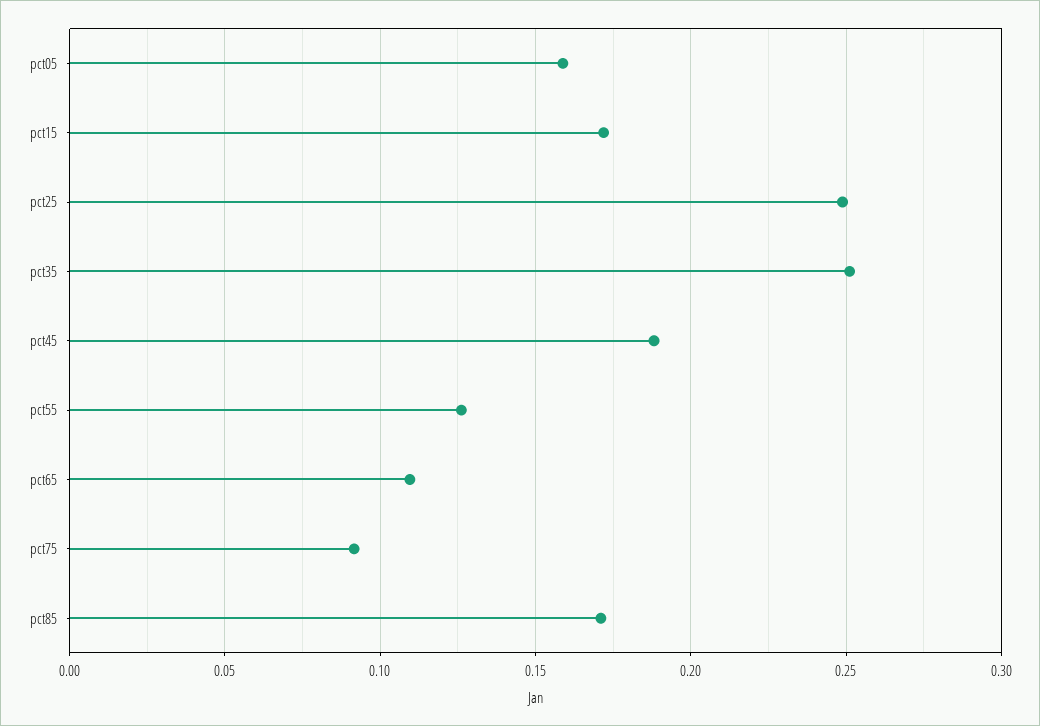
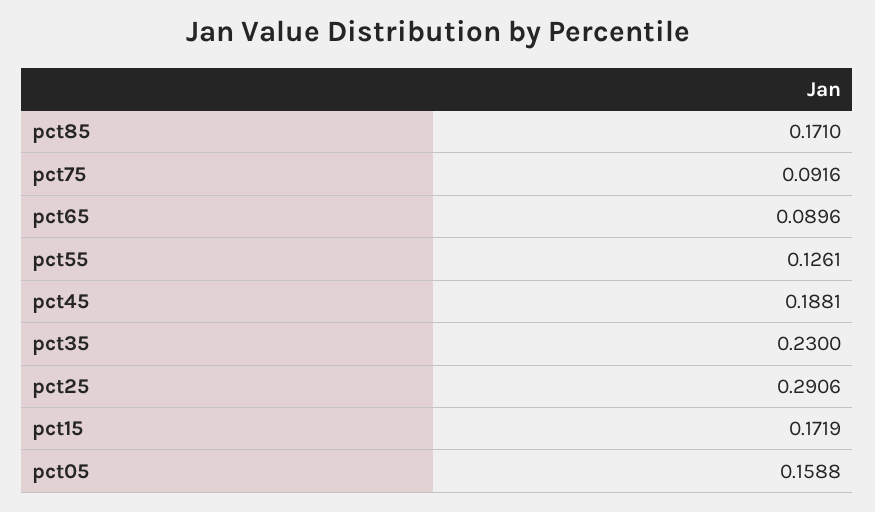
  {
    "pct05": 0.1588,
    "pct15": 0.1719,
-   "pct25": 0.25,
+   "pct25": 0.2906,
-   "pct35": 0.25,
+   "pct35": 0.23,
    "pct45": 0.1881,
    "pct55": 0.1261,
-   "pct65": 0.11,
+   "pct65": 0.0896,
    "pct75": 0.0916,
    "pct85": 0.171
  }

